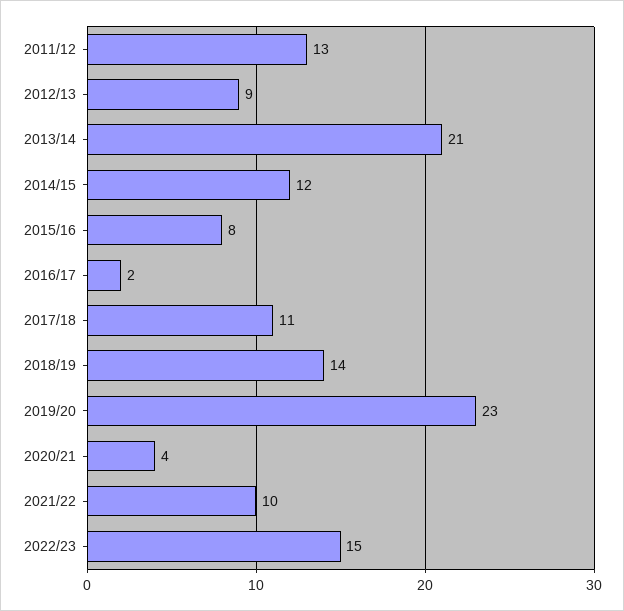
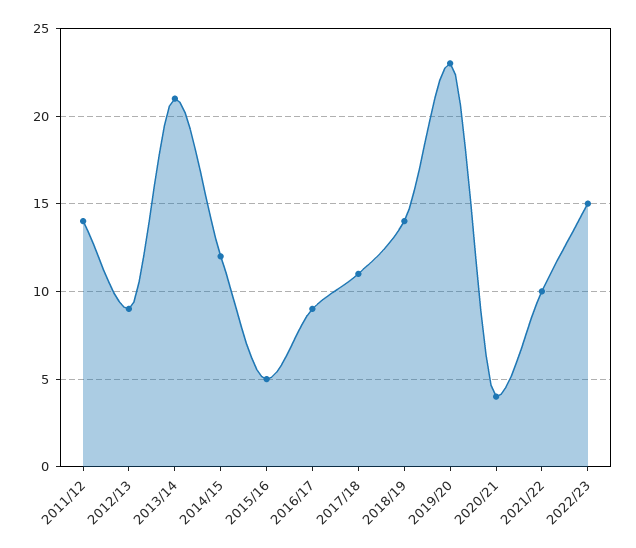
  {
-   "2011/12": 13,
+   "2011/12": 14,
    "2012/13": 9,
    "2013/14": 21,
    "2014/15": 12,
-   "2015/16": 8,
+   "2015/16": 5,
-   "2016/17": 2,
+   "2016/17": 9,
    "2017/18": 11,
    "2018/19": 14,
    "2019/20": 23,
    "2020/21": 4,
    "2021/22": 10,
    "2022/23": 15
  }

